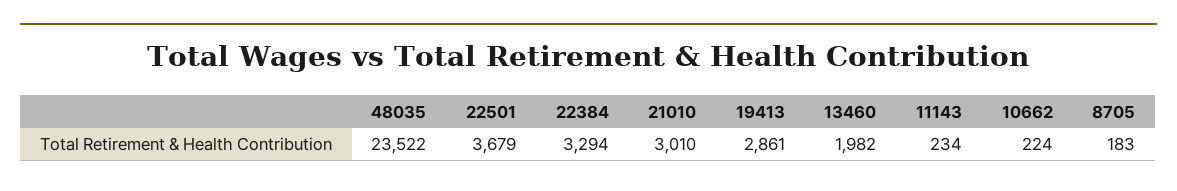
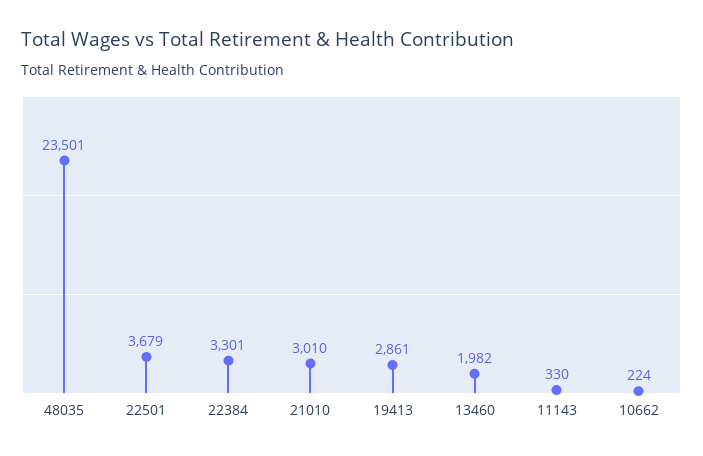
  {
-   "48035": 23522,
+   "48035": 23501,
    "22501": 3679,
-   "22384": 3294,
+   "22384": 3301,
    "21010": 3010,
    "19413": 2861,
    "13460": 1982,
-   "11143": 234,
+   "11143": 330,
-   "10662": 224,
+   "10662": 224
-   "8705": 183
  }

